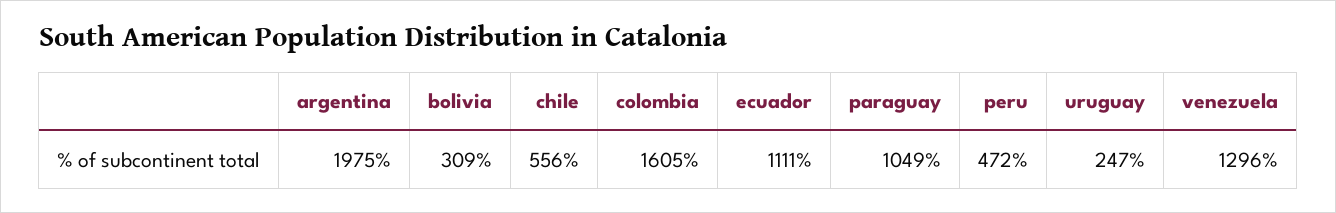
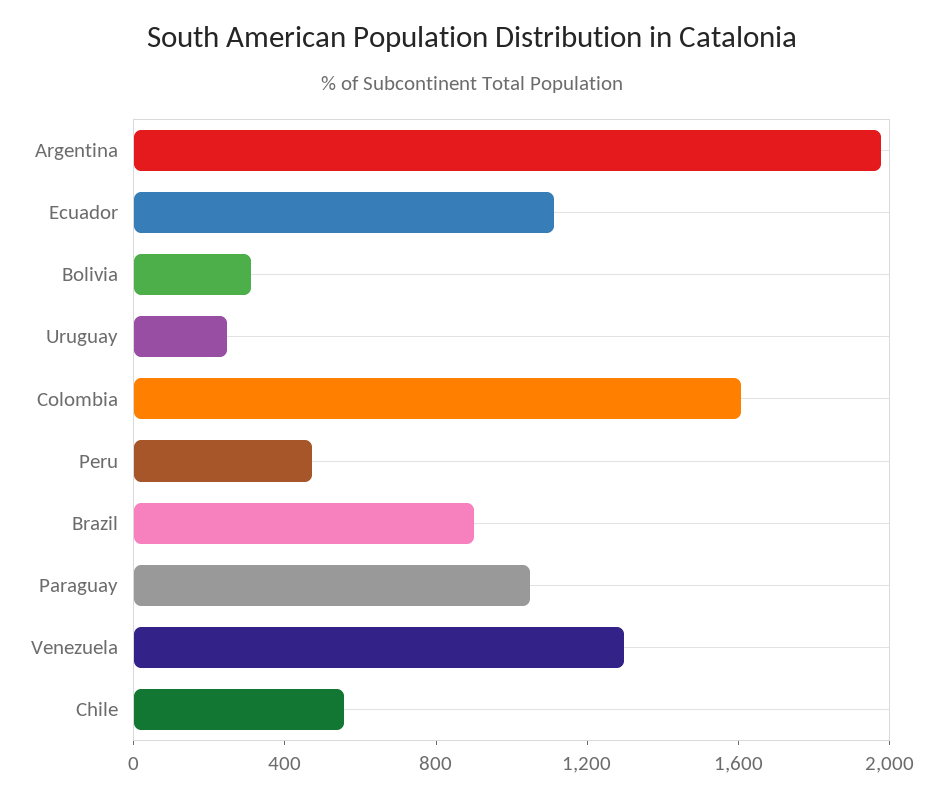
  {
    "argentina": 1975,
    "bolivia": 309,
    "chile": 556,
    "colombia": 1605,
    "ecuador": 1111,
    "paraguay": 1049,
    "peru": 472,
    "uruguay": 247,
-   "venezuela": 1296
+   "venezuela": 1296,
+   "Brazil": 900
  }

